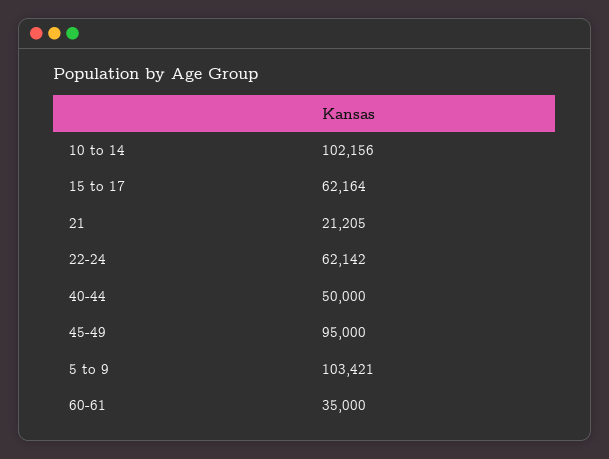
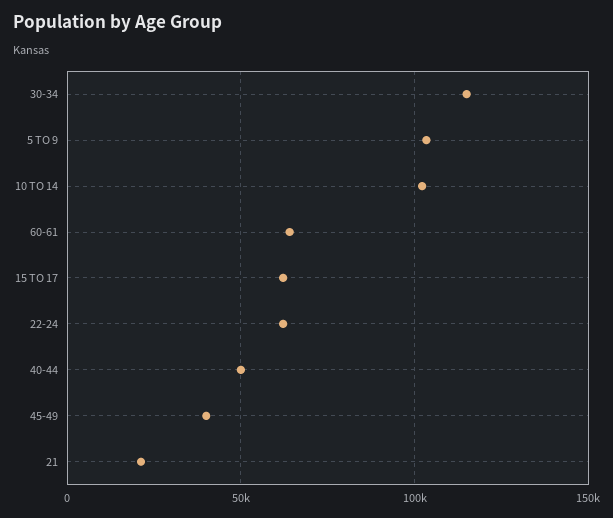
  {
    "10 to 14": 102156,
    "15 to 17": 62164,
    "21": 21205,
    "22-24": 62142,
    "40-44": 50000,
-   "45-49": 95000,
+   "45-49": 40000,
    "5 to 9": 103421,
-   "60-61": 35000
+   "60-61": 65000,
+   "30-34": 115000
  }

